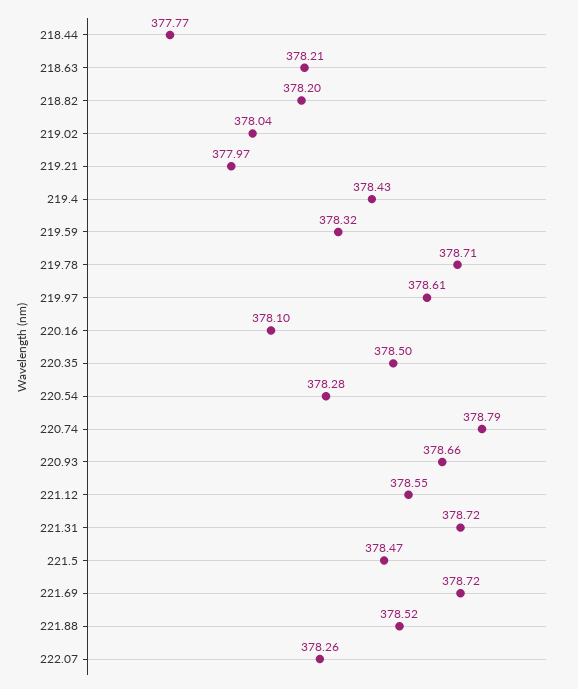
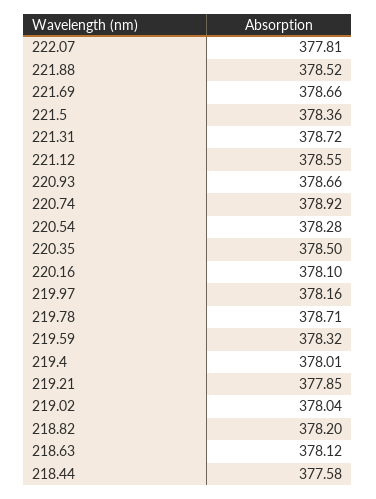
  {
-   "218.44": 377.77,
+   "218.44": 377.58,
-   "218.63": 378.21,
+   "218.63": 378.12,
    "218.82": 378.2,
    "219.02": 378.04,
-   "219.21": 377.97,
+   "219.21": 377.85,
-   "219.4": 378.43,
+   "219.4": 378.01,
    "219.59": 378.32,
    "219.78": 378.71,
-   "219.97": 378.61,
+   "219.97": 378.16,
    "220.16": 378.1,
    "220.35": 378.5,
    "220.54": 378.28,
-   "220.74": 378.79,
+   "220.74": 378.92,
    "220.93": 378.66,
    "221.12": 378.55,
    "221.31": 378.72,
-   "221.5": 378.47,
+   "221.5": 378.36,
-   "221.69": 378.72,
+   "221.69": 378.66,
    "221.88": 378.52,
-   "222.07": 378.26
+   "222.07": 377.81
  }

